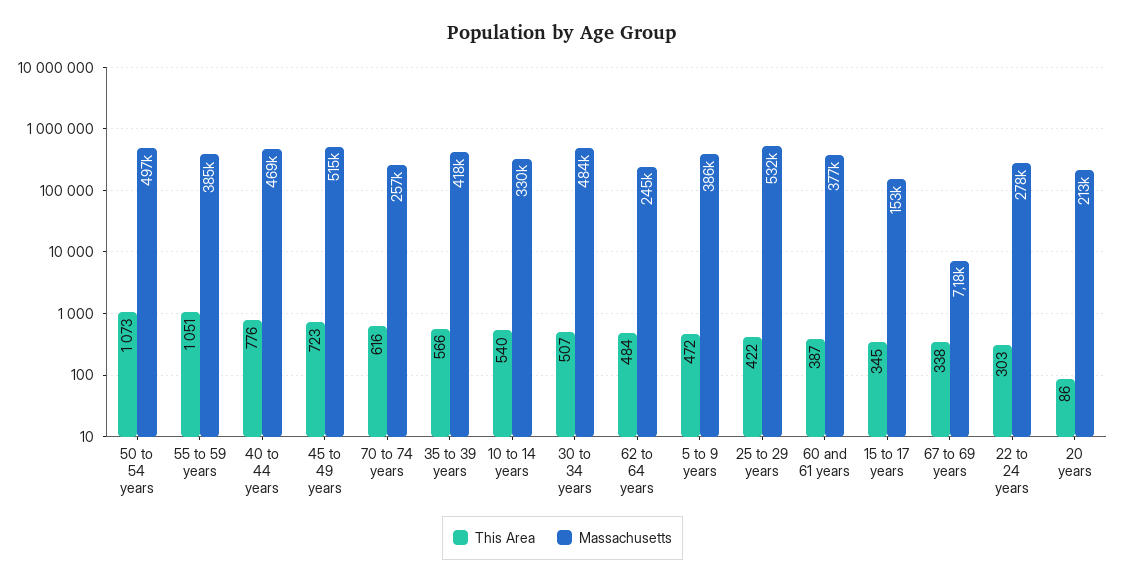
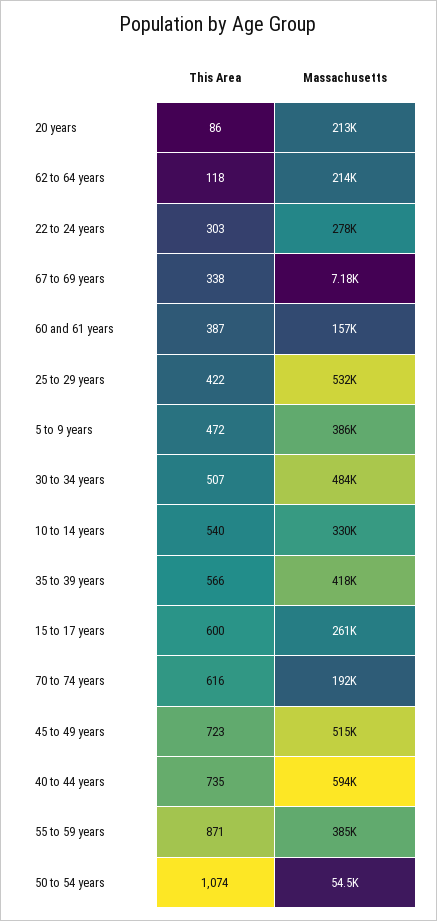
  {
    "This Area": {
-     "50 to 54 years": 1073,
+     "50 to 54 years": 1074,
-     "55 to 59 years": 1051,
+     "55 to 59 years": 871,
-     "40 to 44 years": 776,
+     "40 to 44 years": 735,
      "45 to 49 years": 723,
      "70 to 74 years": 616,
      "35 to 39 years": 566,
      "10 to 14 years": 540,
      "30 to 34 years": 507,
-     "62 to 64 years": 484,
+     "62 to 64 years": 118,
      "5 to 9 years": 472,
      "25 to 29 years": 422,
      "60 and 61 years": 387,
-     "15 to 17 years": 345,
+     "15 to 17 years": 600,
      "67 to 69 years": 338,
      "22 to 24 years": 303,
      "20 years": 86
    },
    "Massachusetts": {
-     "50 to 54 years": 497000,
+     "50 to 54 years": 54500,
      "55 to 59 years": 385000,
-     "40 to 44 years": 469000,
+     "40 to 44 years": 594000,
      "45 to 49 years": 515000,
-     "70 to 74 years": 257000,
+     "70 to 74 years": 192000,
      "35 to 39 years": 418000,
      "10 to 14 years": 330000,
      "30 to 34 years": 484000,
-     "62 to 64 years": 245000,
+     "62 to 64 years": 214000,
      "5 to 9 years": 386000,
      "25 to 29 years": 532000,
-     "60 and 61 years": 377000,
+     "60 and 61 years": 157000,
-     "15 to 17 years": 153000,
+     "15 to 17 years": 261000,
      "67 to 69 years": 7180,
      "22 to 24 years": 278000,
      "20 years": 213000
    }
  }

